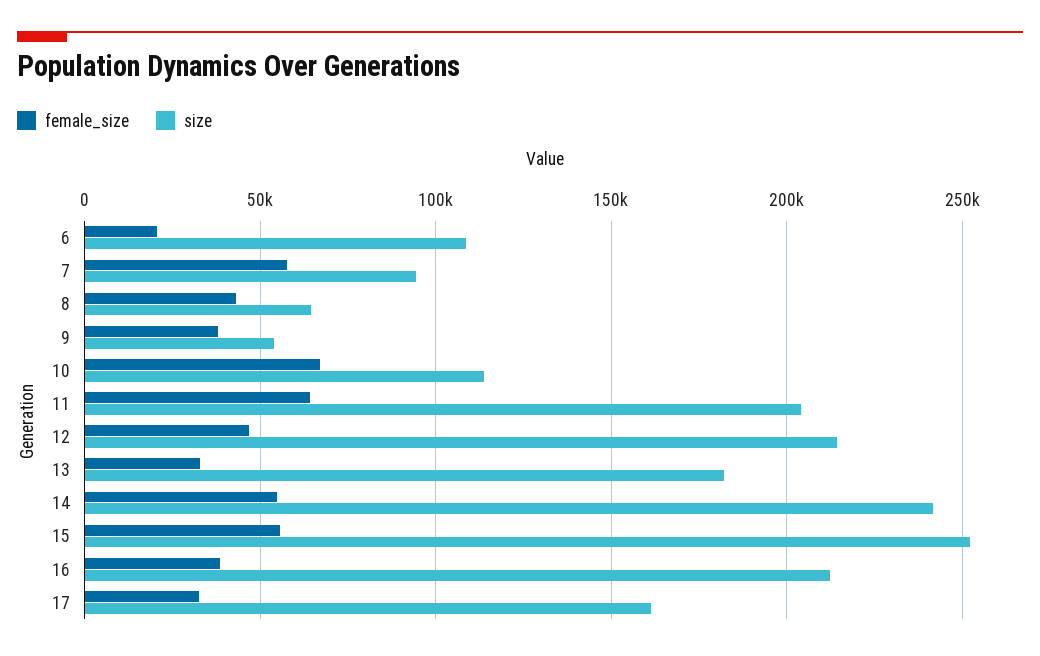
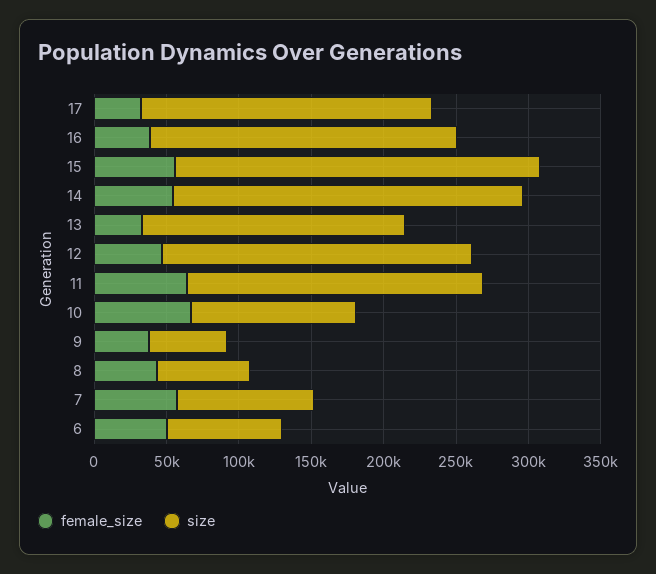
  {
    "female_size": {
-     "6": 20000,
+     "6": 50000,
      "7": 60000,
      "8": 45000,
      "9": 40000,
      "10": 65000,
      "11": 65000,
      "12": 45000,
      "13": 35000,
      "14": 55000,
      "15": 55000,
      "16": 40000,
      "17": 30000
    },
    "size": {
-     "6": 110000,
+     "6": 80000,
      "7": 95000,
      "8": 65000,
      "9": 55000,
      "10": 115000,
      "11": 205000,
      "12": 215000,
      "13": 180000,
      "14": 240000,
      "15": 250000,
      "16": 210000,
-     "17": 160000
+     "17": 200000
    }
  }

